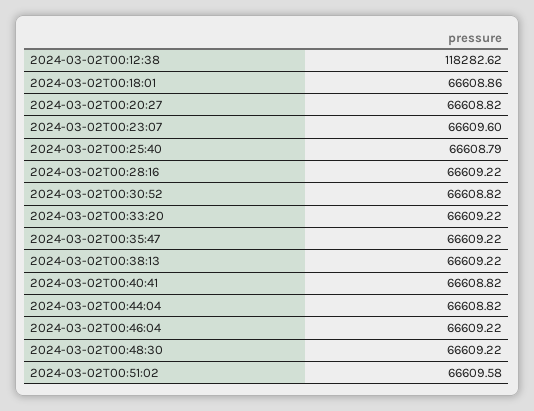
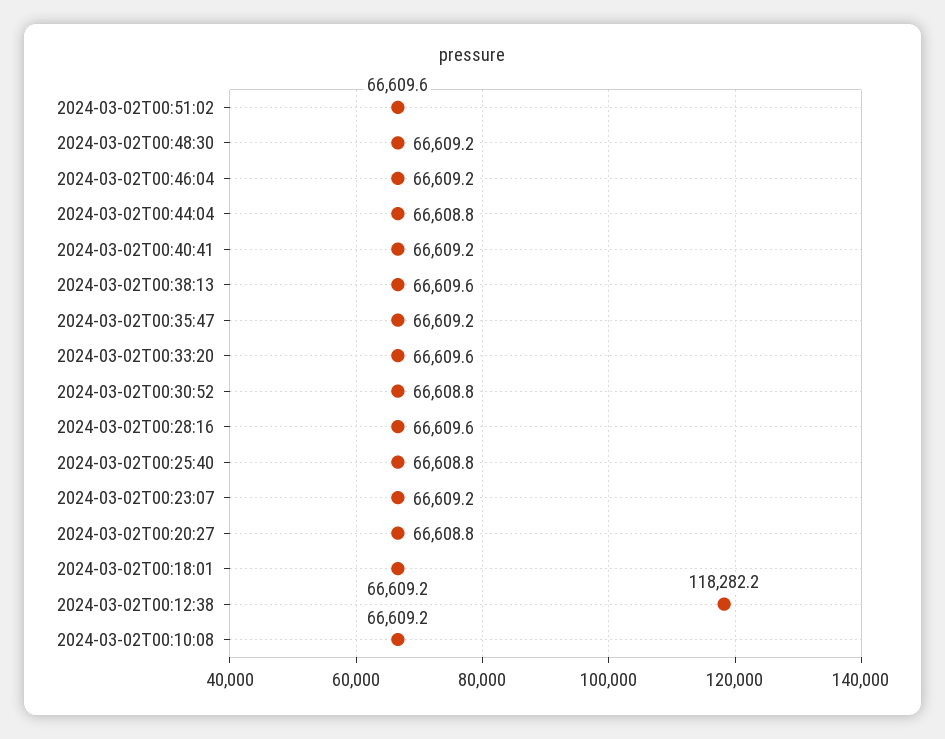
  {
-   "2024-03-02T00:12:38": 118282.62,
+   "2024-03-02T00:12:38": 118282.2,
-   "2024-03-02T00:18:01": 66608.86,
+   "2024-03-02T00:18:01": 66609.2,
    "2024-03-02T00:20:27": 66608.82,
-   "2024-03-02T00:23:07": 66609.6,
+   "2024-03-02T00:23:07": 66609.2,
    "2024-03-02T00:25:40": 66608.79,
-   "2024-03-02T00:28:16": 66609.22,
+   "2024-03-02T00:28:16": 66609.6,
    "2024-03-02T00:30:52": 66608.82,
-   "2024-03-02T00:33:20": 66609.22,
+   "2024-03-02T00:33:20": 66609.6,
    "2024-03-02T00:35:47": 66609.22,
-   "2024-03-02T00:38:13": 66609.22,
+   "2024-03-02T00:38:13": 66609.6,
-   "2024-03-02T00:40:41": 66608.82,
+   "2024-03-02T00:40:41": 66609.2,
    "2024-03-02T00:44:04": 66608.82,
    "2024-03-02T00:46:04": 66609.22,
    "2024-03-02T00:48:30": 66609.22,
-   "2024-03-02T00:51:02": 66609.58
+   "2024-03-02T00:51:02": 66609.58,
+   "2024-03-02T00:10:08": 66609.2
  }

